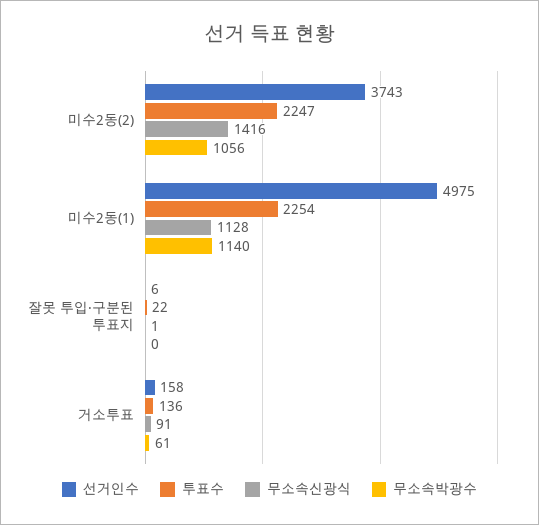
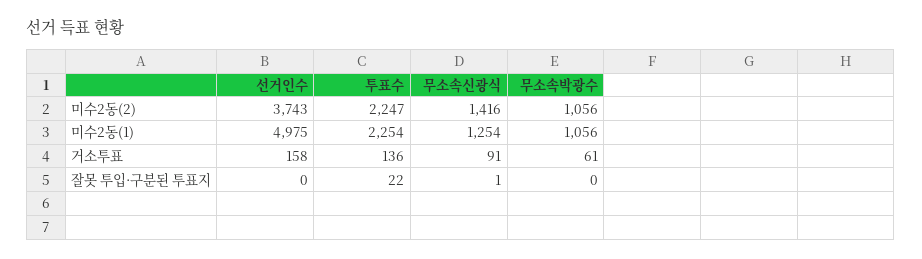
  {
    "선거인수": {
      "미수2동(2)": 3743,
      "미수2동(1)": 4975,
-     "잘못 투입·구분된 투표지": 6,
+     "잘못 투입·구분된 투표지": 0,
      "거소투표": 158
    },
    "투표수": {
      "미수2동(2)": 2247,
      "미수2동(1)": 2254,
      "잘못 투입·구분된 투표지": 22,
      "거소투표": 136
    },
    "무소속신광식": {
      "미수2동(2)": 1416,
-     "미수2동(1)": 1128,
+     "미수2동(1)": 1254,
      "잘못 투입·구분된 투표지": 1,
      "거소투표": 91
    },
    "무소속박광수": {
      "미수2동(2)": 1056,
-     "미수2동(1)": 1140,
+     "미수2동(1)": 1056,
      "잘못 투입·구분된 투표지": 0,
      "거소투표": 61
    }
  }

